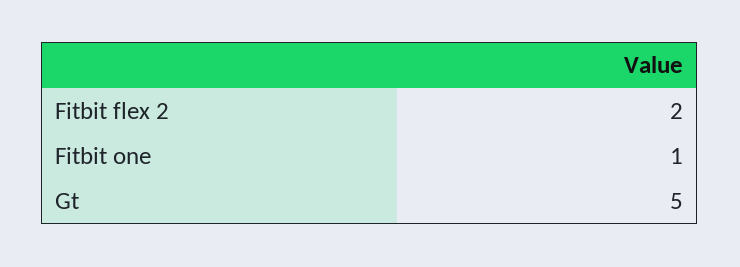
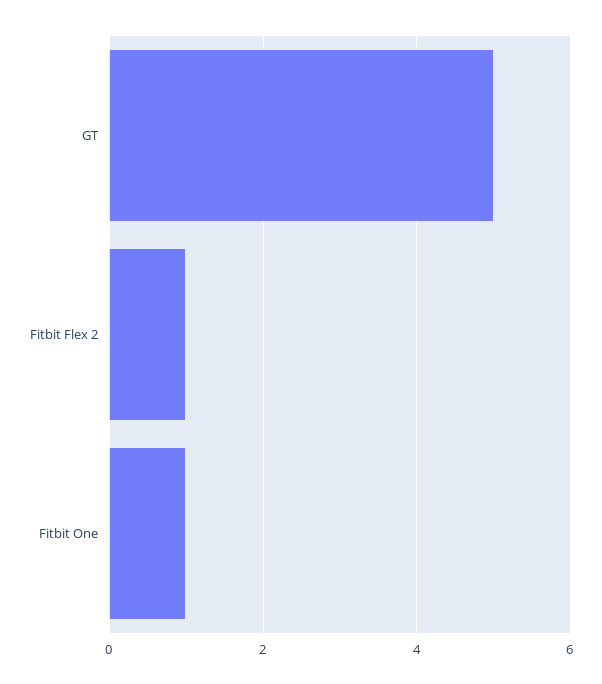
  {
-   "Fitbit flex 2": 2,
+   "Fitbit flex 2": 1,
    "Fitbit one": 1,
    "Gt": 5
  }

